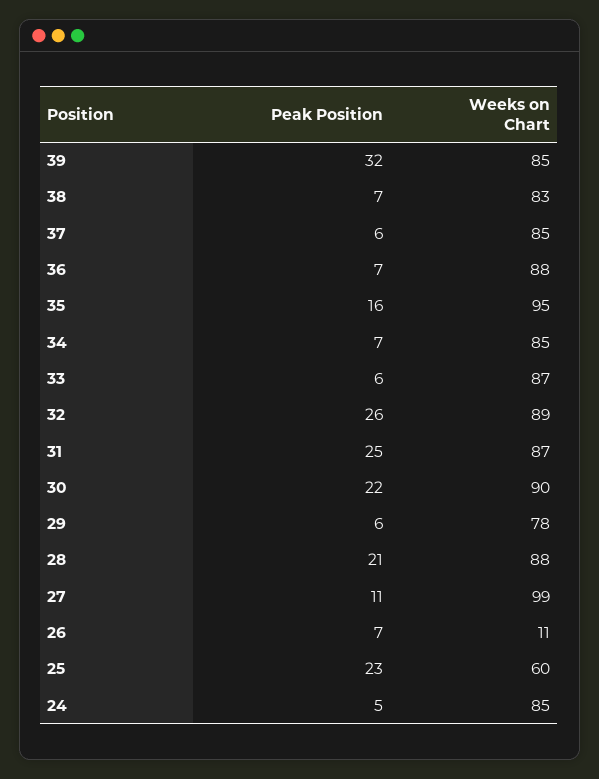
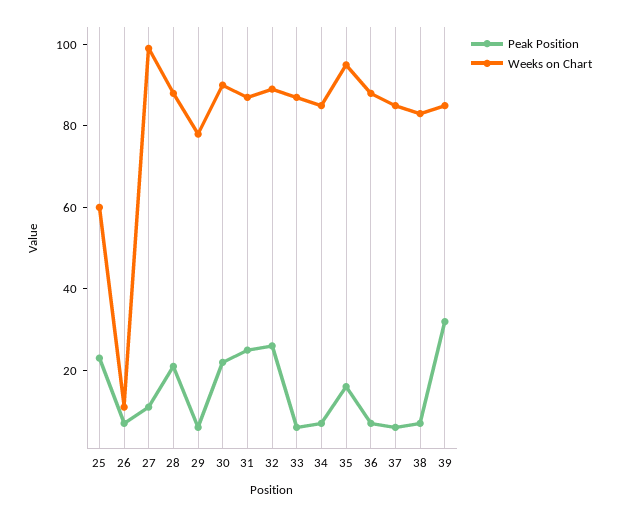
  {
    "Peak Position": {
      "39": 32,
      "38": 7,
      "37": 6,
      "36": 7,
      "35": 16,
      "34": 7,
      "33": 6,
      "32": 26,
      "31": 25,
      "30": 22,
      "29": 6,
      "28": 21,
      "27": 11,
      "26": 7,
-     "25": 23,
+     "25": 23
-     "24": 5
    },
    "Weeks on Chart": {
      "39": 85,
      "38": 83,
      "37": 85,
      "36": 88,
      "35": 95,
      "34": 85,
      "33": 87,
      "32": 89,
      "31": 87,
      "30": 90,
      "29": 78,
      "28": 88,
      "27": 99,
      "26": 11,
-     "25": 60,
+     "25": 60
-     "24": 85
    }
  }

